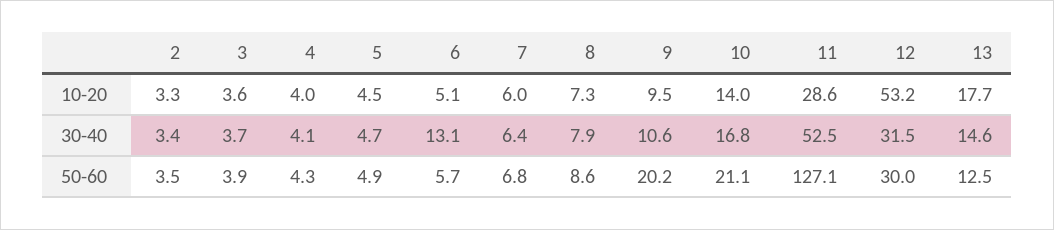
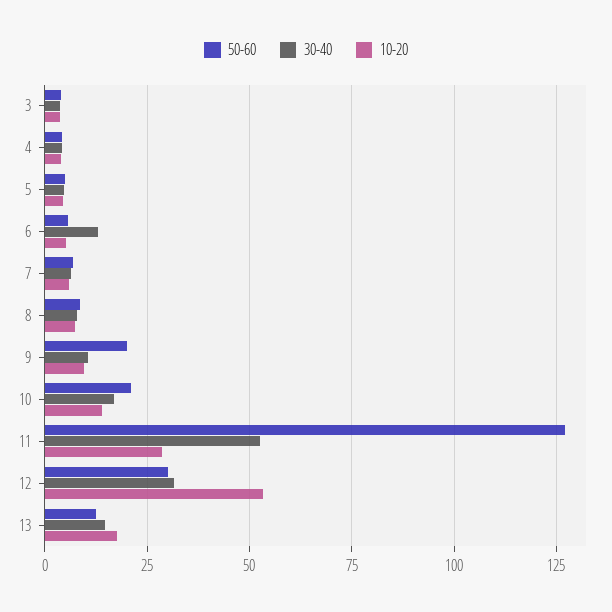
  {
    "10-20": {
-     "2": 3.3,
      "3": 3.6,
      "4": 4,
      "5": 4.5,
      "6": 5.1,
      "7": 6,
      "8": 7.3,
      "9": 9.5,
      "10": 14,
      "11": 28.6,
      "12": 53.2,
      "13": 17.7
    },
    "30-40": {
-     "2": 3.4,
      "3": 3.7,
      "4": 4.1,
      "5": 4.7,
      "6": 13.1,
      "7": 6.4,
      "8": 7.9,
      "9": 10.6,
      "10": 16.8,
      "11": 52.5,
      "12": 31.5,
      "13": 14.6
    },
    "50-60": {
-     "2": 3.5,
      "3": 3.9,
      "4": 4.3,
      "5": 4.9,
      "6": 5.7,
      "7": 6.8,
      "8": 8.6,
      "9": 20.2,
      "10": 21.1,
      "11": 127.1,
      "12": 30,
      "13": 12.5
    }
  }

